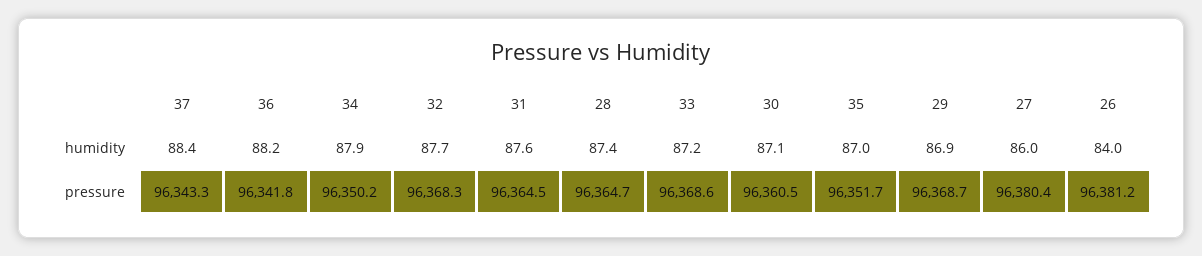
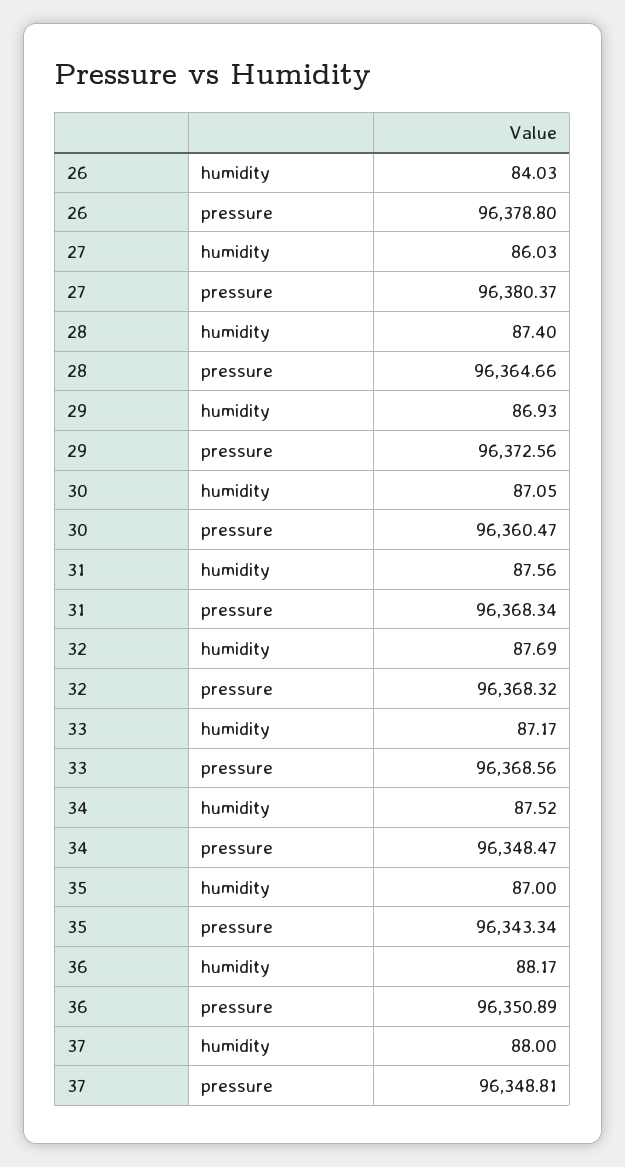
  {
    "37": {
-     "humidity": 88.4,
+     "humidity": 88,
-     "pressure": 96343.3
+     "pressure": 96348.81
    },
    "36": {
      "humidity": 88.17,
-     "pressure": 96341.8
+     "pressure": 96350.89
    },
    "34": {
-     "humidity": 87.9,
+     "humidity": 87.52,
-     "pressure": 96350.2
+     "pressure": 96348.47
    },
    "32": {
      "humidity": 87.69,
      "pressure": 96368.32
    },
    "31": {
      "humidity": 87.56,
-     "pressure": 96364.5
+     "pressure": 96368.34
    },
    "28": {
      "humidity": 87.4,
      "pressure": 96364.66
    },
    "33": {
      "humidity": 87.17,
      "pressure": 96368.56
    },
    "30": {
      "humidity": 87.05,
      "pressure": 96360.47
    },
    "35": {
      "humidity": 87,
-     "pressure": 96351.7
+     "pressure": 96343.34
    },
    "29": {
      "humidity": 86.93,
-     "pressure": 96368.7
+     "pressure": 96372.56
    },
    "27": {
      "humidity": 86.03,
      "pressure": 96380.37
    },
    "26": {
      "humidity": 84.03,
-     "pressure": 96381.2
+     "pressure": 96378.8
    }
  }

